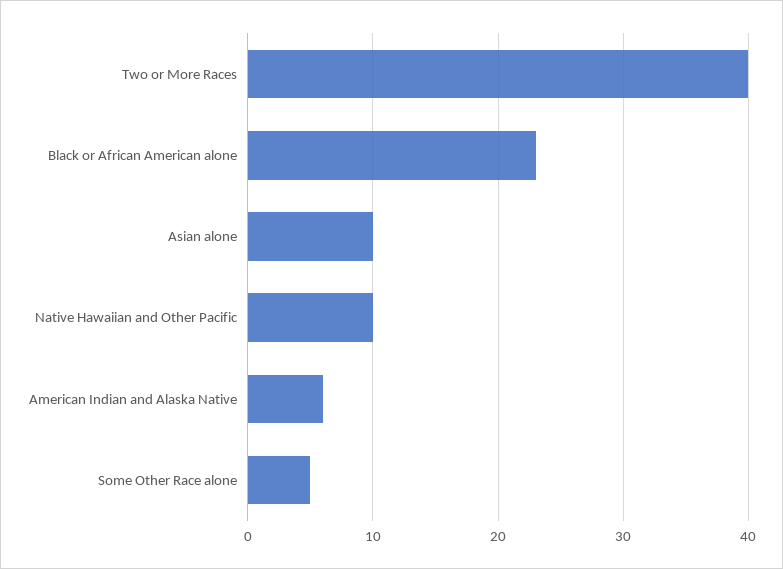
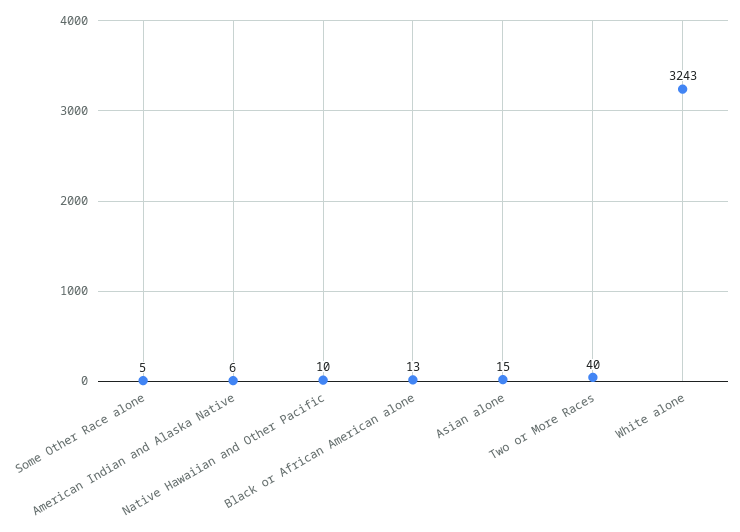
  {
    "Two or More Races": 40,
-   "Black or African American alone": 23,
+   "Black or African American alone": 13,
-   "Asian alone": 10,
+   "Asian alone": 15,
    "Native Hawaiian and Other Pacific": 10,
    "American Indian and Alaska Native": 6,
-   "Some Other Race alone": 5
+   "Some Other Race alone": 5,
+   "White alone": 3243
  }

